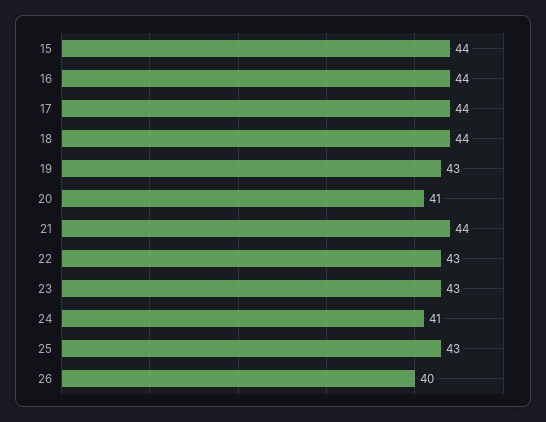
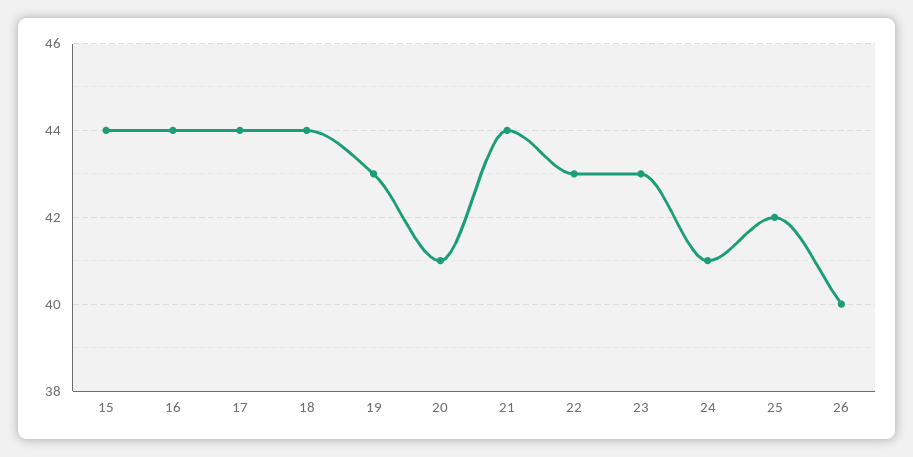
  {
    "15": 44,
    "16": 44,
    "17": 44,
    "18": 44,
    "19": 43,
    "20": 41,
    "21": 44,
    "22": 43,
    "23": 43,
    "24": 41,
-   "25": 43,
+   "25": 42,
    "26": 40
  }

